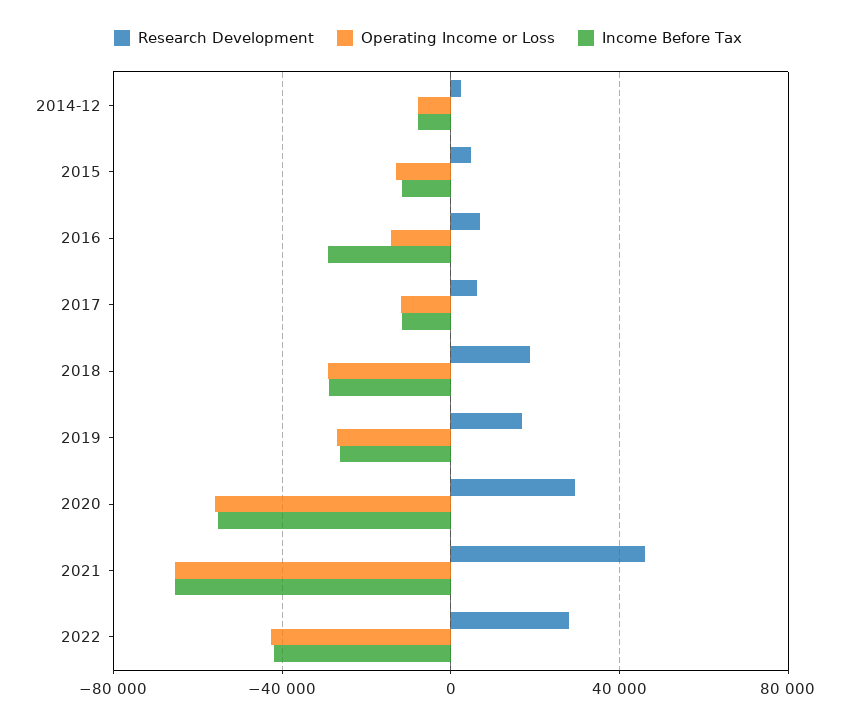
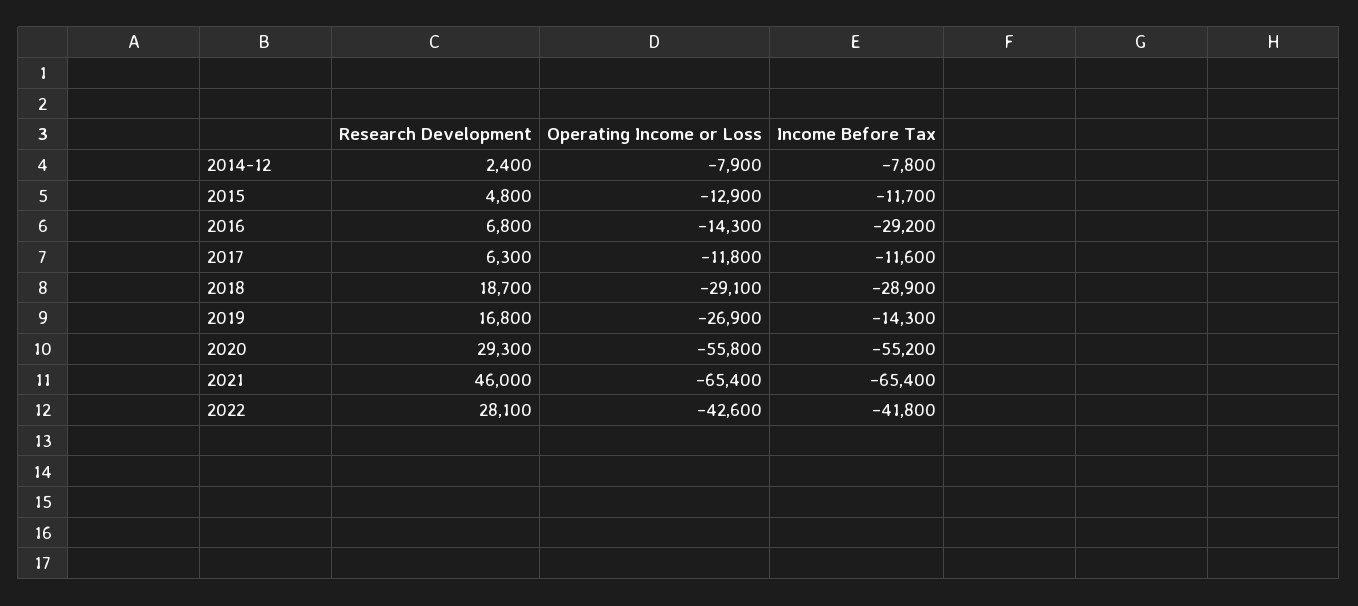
  {
    "Research Development": {
      "2014-12": 2400,
      "2015": 4800,
      "2016": 6800,
      "2017": 6300,
      "2018": 18700,
      "2019": 16800,
      "2020": 29300,
      "2021": 46000,
      "2022": 28100
    },
    "Operating Income or Loss": {
      "2014-12": -7900,
      "2015": -12900,
      "2016": -14300,
      "2017": -11800,
      "2018": -29100,
      "2019": -26900,
      "2020": -55800,
      "2021": -65400,
      "2022": -42600
    },
    "Income Before Tax": {
      "2014-12": -7800,
      "2015": -11700,
      "2016": -29200,
      "2017": -11600,
      "2018": -28900,
-     "2019": -25000,
+     "2019": -14300,
      "2020": -55200,
      "2021": -65400,
      "2022": -41800
    }
  }

